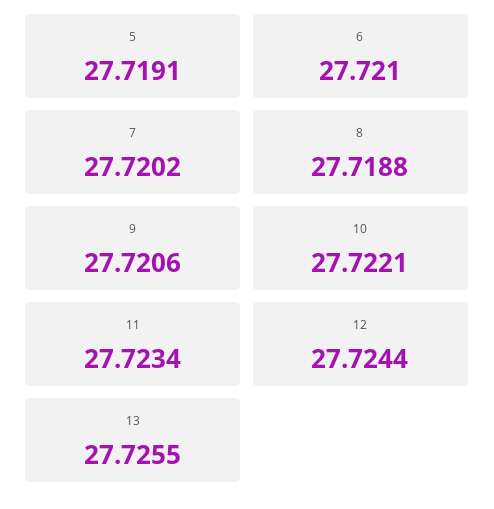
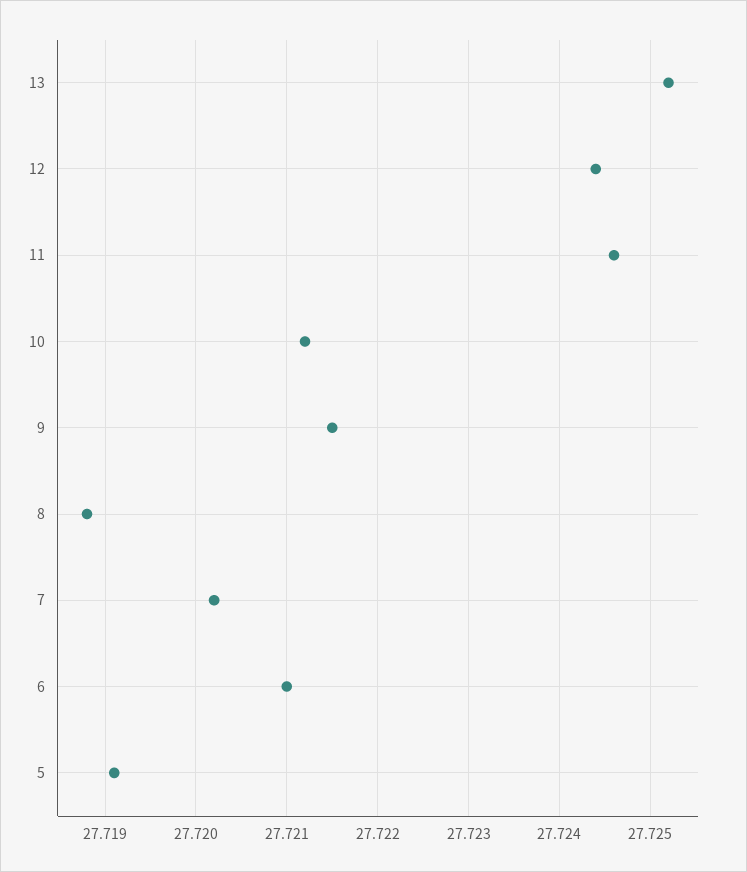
  {
    "5": 27.7191,
    "6": 27.721,
    "7": 27.7202,
    "8": 27.7188,
-   "9": 27.7206,
+   "9": 27.7215,
-   "10": 27.7221,
+   "10": 27.7212,
-   "11": 27.7234,
+   "11": 27.7246,
    "12": 27.7244,
-   "13": 27.7255
+   "13": 27.7252
  }

